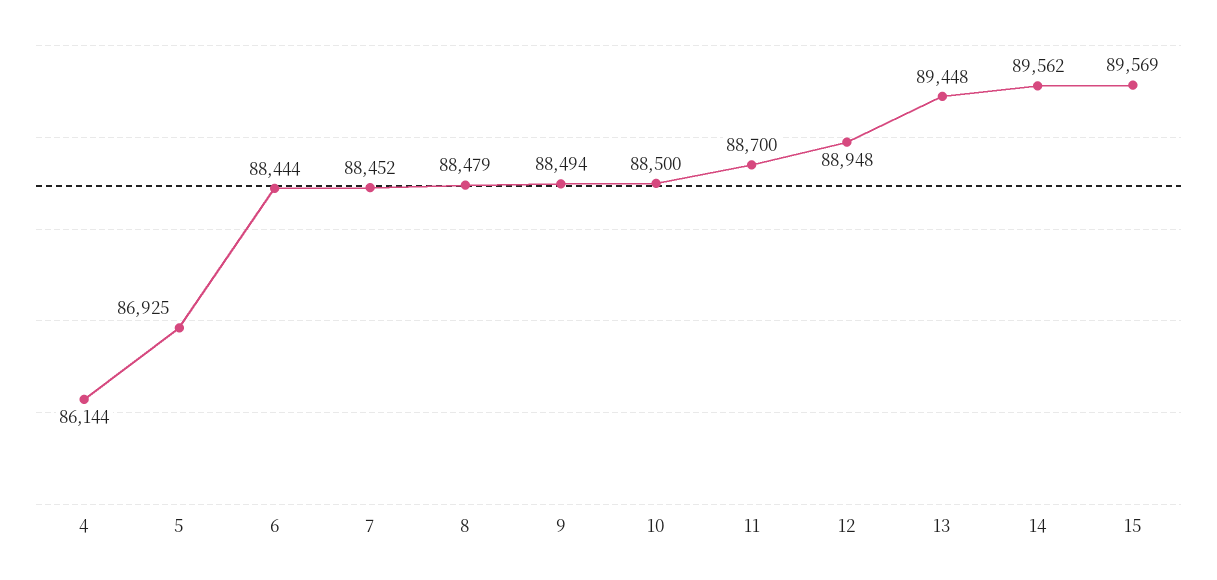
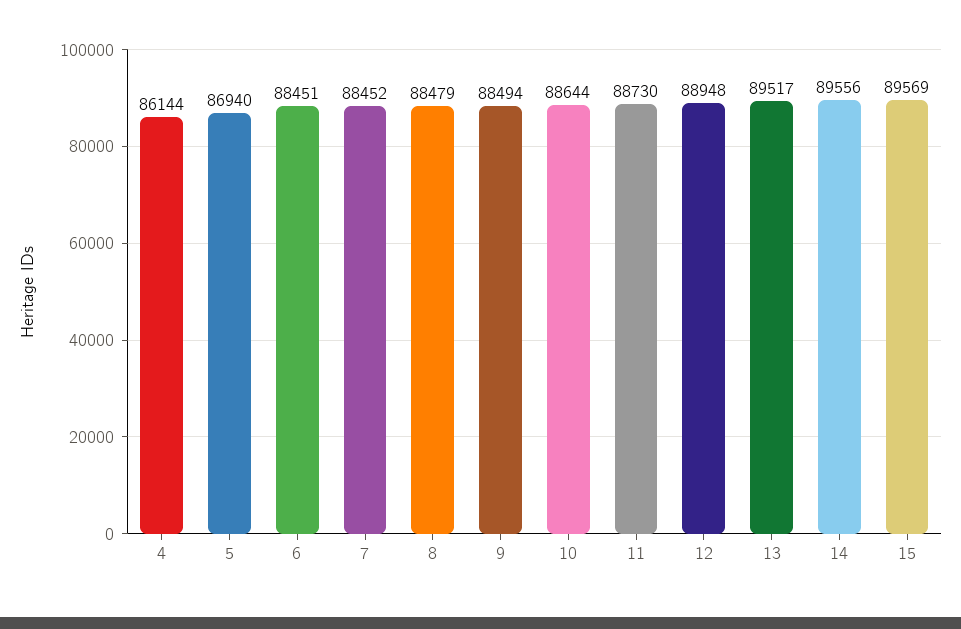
  {
    "4": 86144,
-   "5": 86925,
+   "5": 86940,
-   "6": 88444,
+   "6": 88451,
    "7": 88452,
    "8": 88479,
    "9": 88494,
-   "10": 88500,
+   "10": 88644,
-   "11": 88700,
+   "11": 88730,
    "12": 88948,
-   "13": 89448,
+   "13": 89517,
-   "14": 89562,
+   "14": 89556,
    "15": 89569
  }

